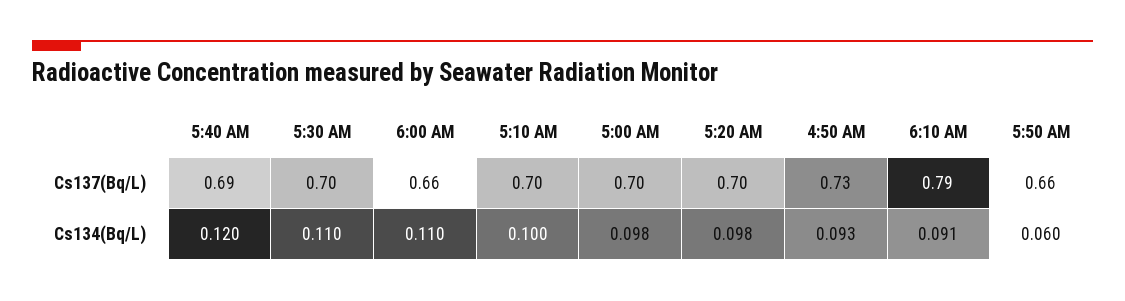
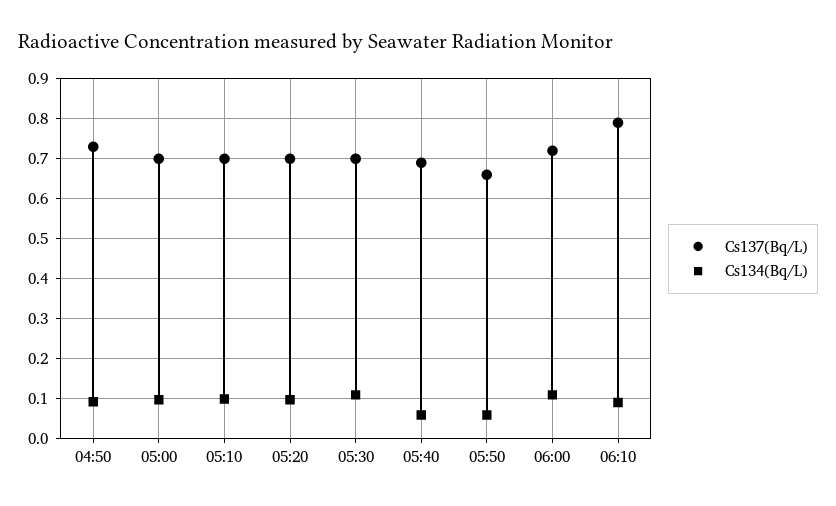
  {
    "Cs137(Bq/L)": {
      "5:40 AM": 0.69,
      "5:30 AM": 0.7,
-     "6:00 AM": 0.66,
+     "6:00 AM": 0.72,
      "5:10 AM": 0.7,
      "5:00 AM": 0.7,
      "5:20 AM": 0.7,
      "4:50 AM": 0.73,
      "6:10 AM": 0.79,
      "5:50 AM": 0.66
    },
    "Cs134(Bq/L)": {
-     "5:40 AM": 0.12,
+     "5:40 AM": 0.06,
      "5:30 AM": 0.11,
      "6:00 AM": 0.11,
      "5:10 AM": 0.1,
      "5:00 AM": 0.098,
      "5:20 AM": 0.098,
      "4:50 AM": 0.093,
      "6:10 AM": 0.091,
      "5:50 AM": 0.06
    }
  }

